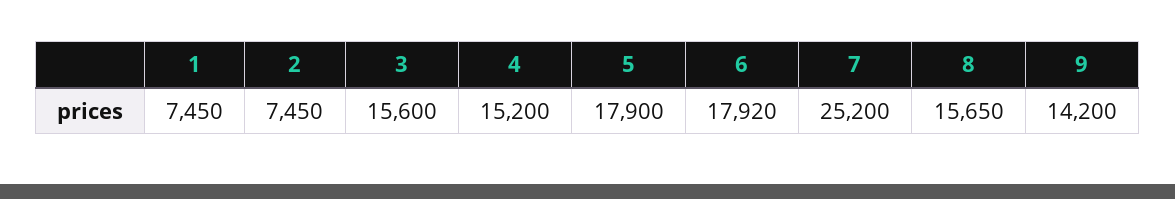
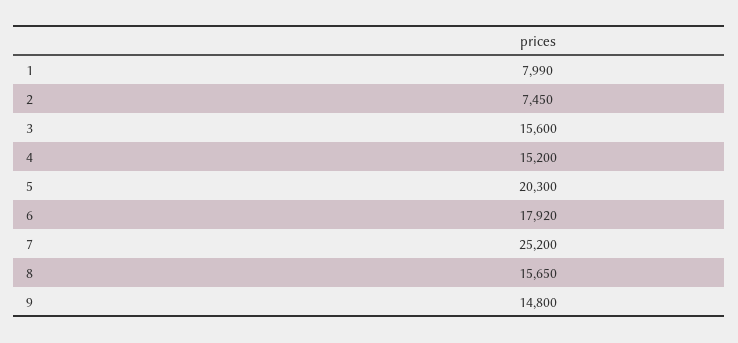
  {
-   "1": 7450,
+   "1": 7990,
    "2": 7450,
    "3": 15600,
    "4": 15200,
-   "5": 17900,
+   "5": 20300,
    "6": 17920,
    "7": 25200,
    "8": 15650,
-   "9": 14200
+   "9": 14800
  }

